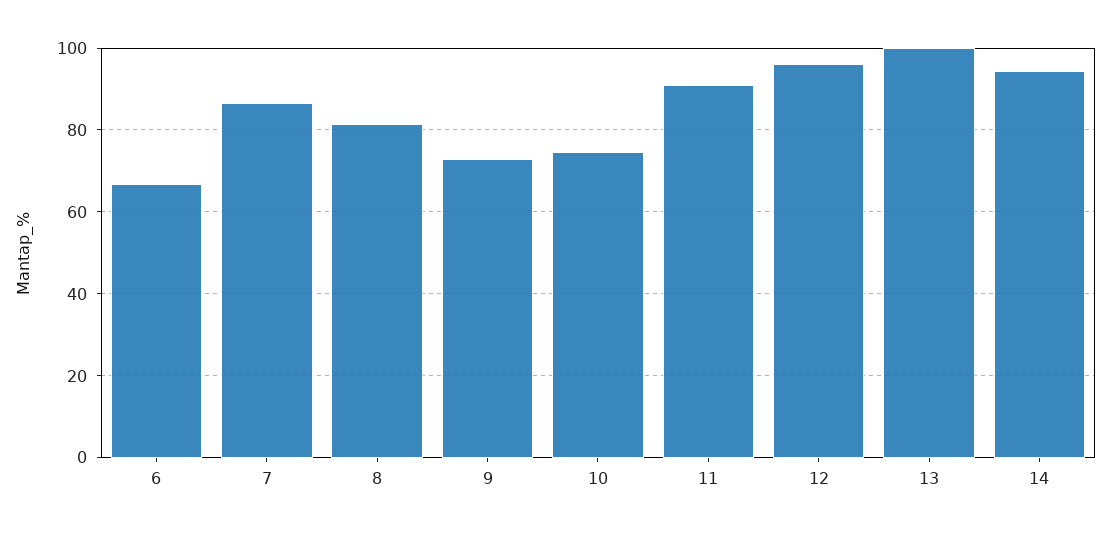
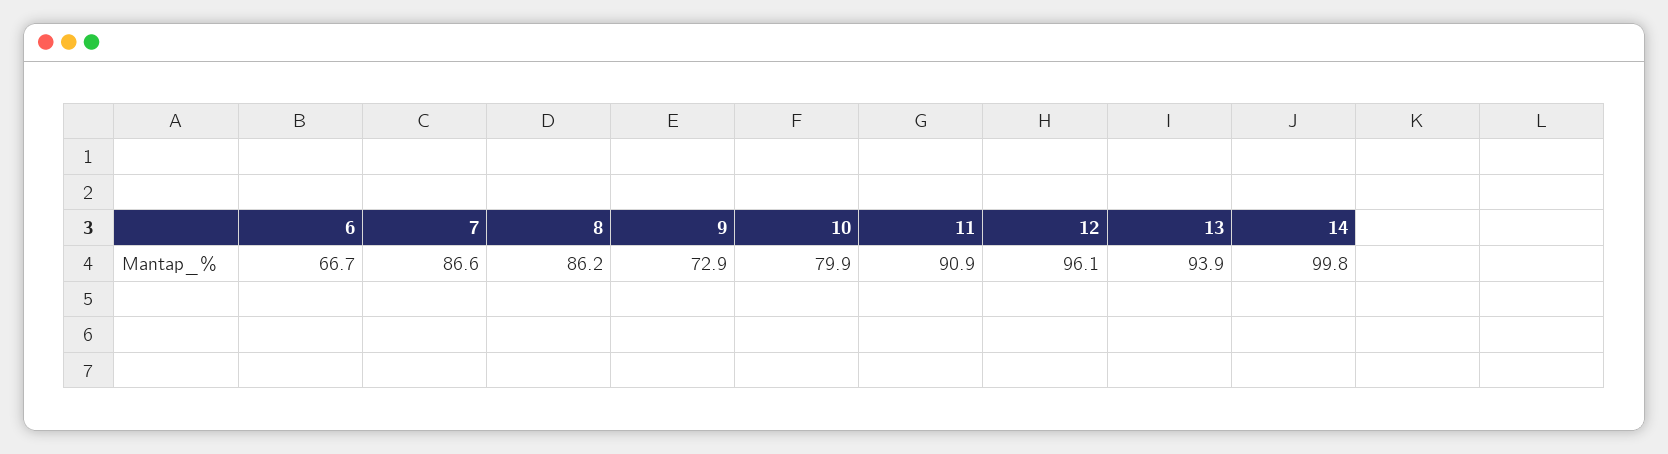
  {
    "6": 66.7,
    "7": 86.6,
-   "8": 82,
+   "8": 86.2,
    "9": 72.9,
-   "10": 74,
+   "10": 79.9,
    "11": 90.9,
    "12": 96.1,
-   "13": 100,
+   "13": 93.9,
-   "14": 94
+   "14": 99.8
  }

